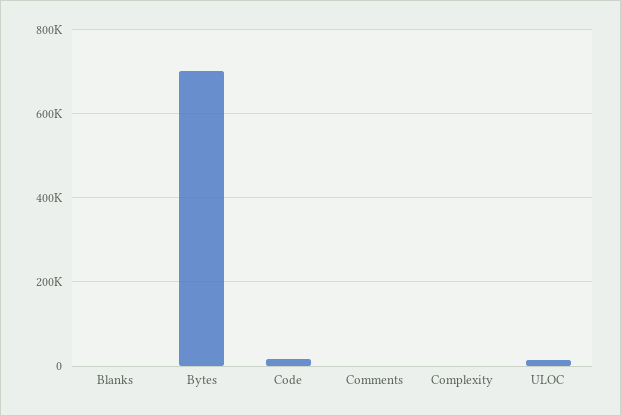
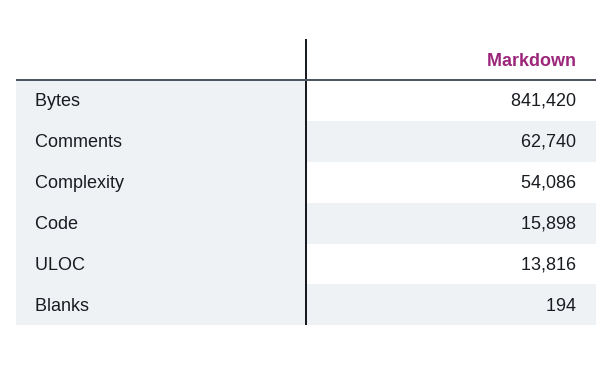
  {
    "Blanks": 194,
-   "Bytes": 700000,
+   "Bytes": 841420,
    "Code": 15898,
-   "Comments": 0,
+   "Comments": 62740,
-   "Complexity": 0,
+   "Complexity": 54086,
    "ULOC": 13816
  }

